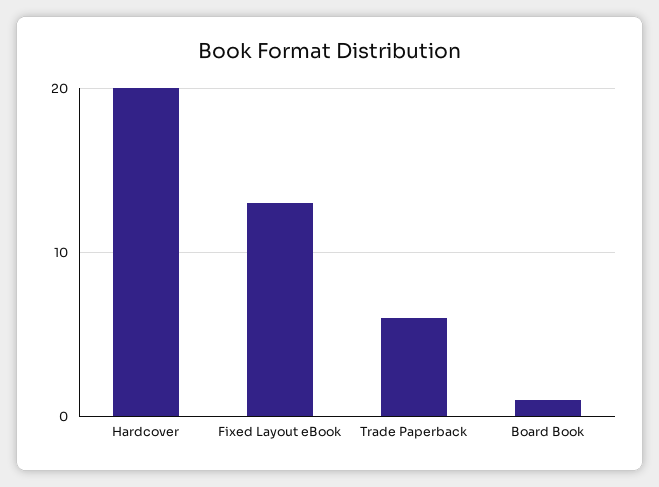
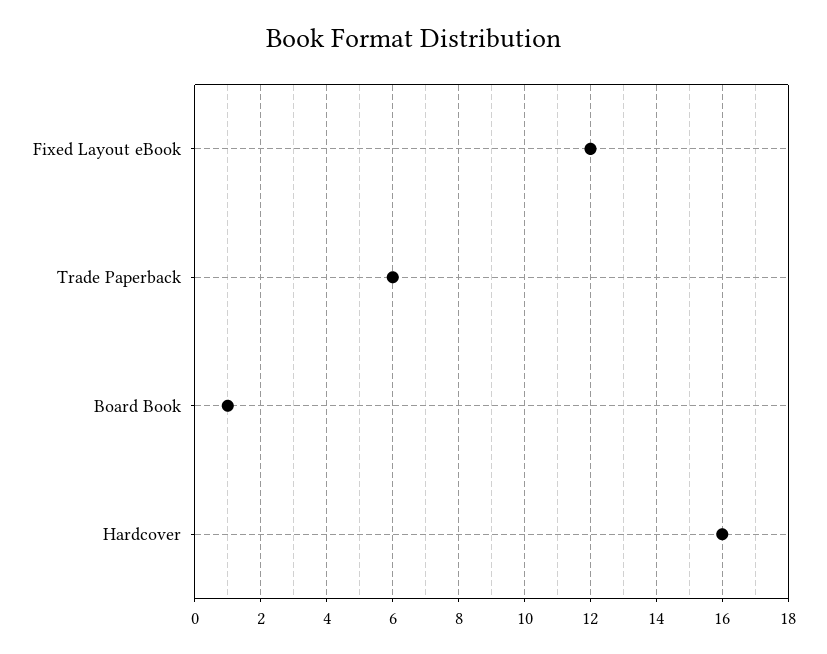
  {
-   "Hardcover": 20,
+   "Hardcover": 16,
-   "Fixed Layout eBook": 13,
+   "Fixed Layout eBook": 12,
    "Trade Paperback": 6,
    "Board Book": 1
  }

